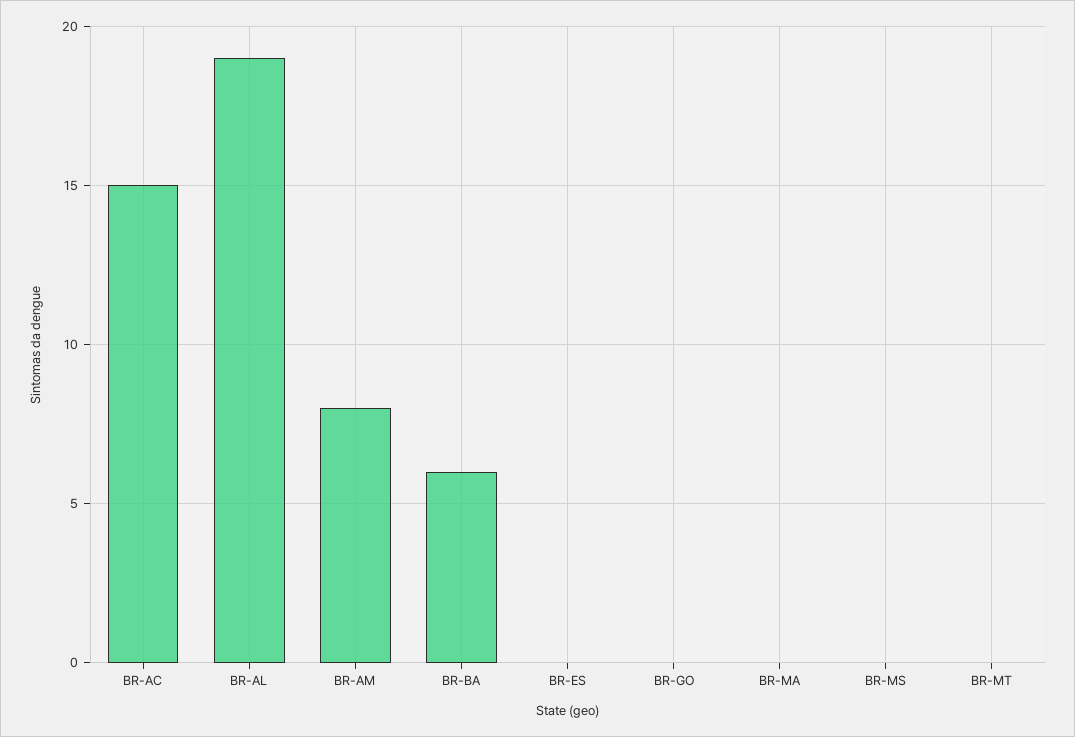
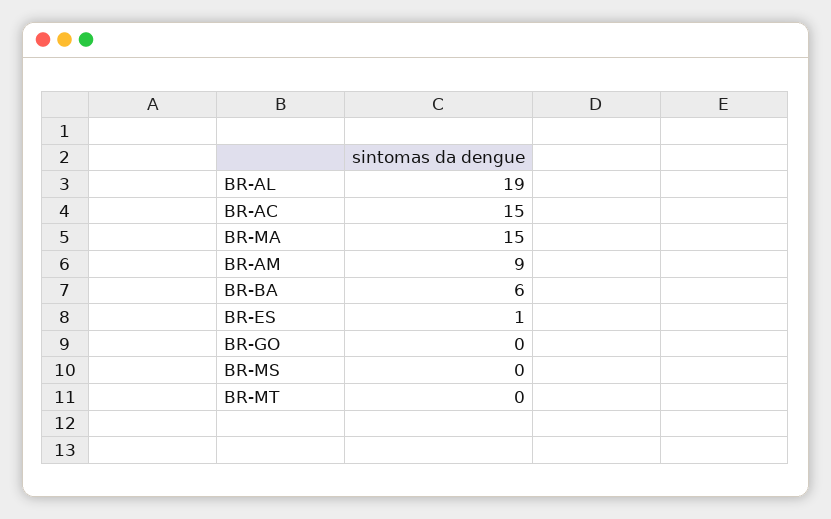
  {
    "BR-AC": 15,
    "BR-AL": 19,
-   "BR-AM": 8,
+   "BR-AM": 9,
    "BR-BA": 6,
-   "BR-ES": 0,
+   "BR-ES": 1,
    "BR-GO": 0,
-   "BR-MA": 0,
+   "BR-MA": 15,
    "BR-MS": 0,
    "BR-MT": 0
  }

